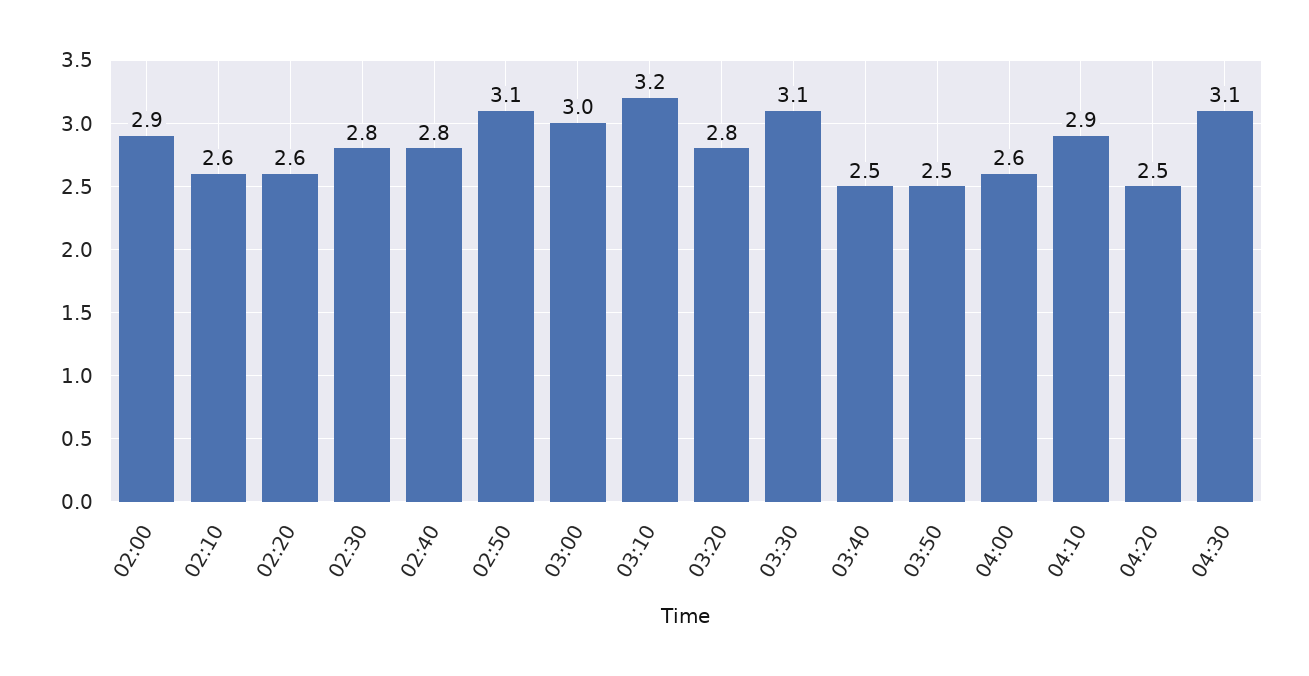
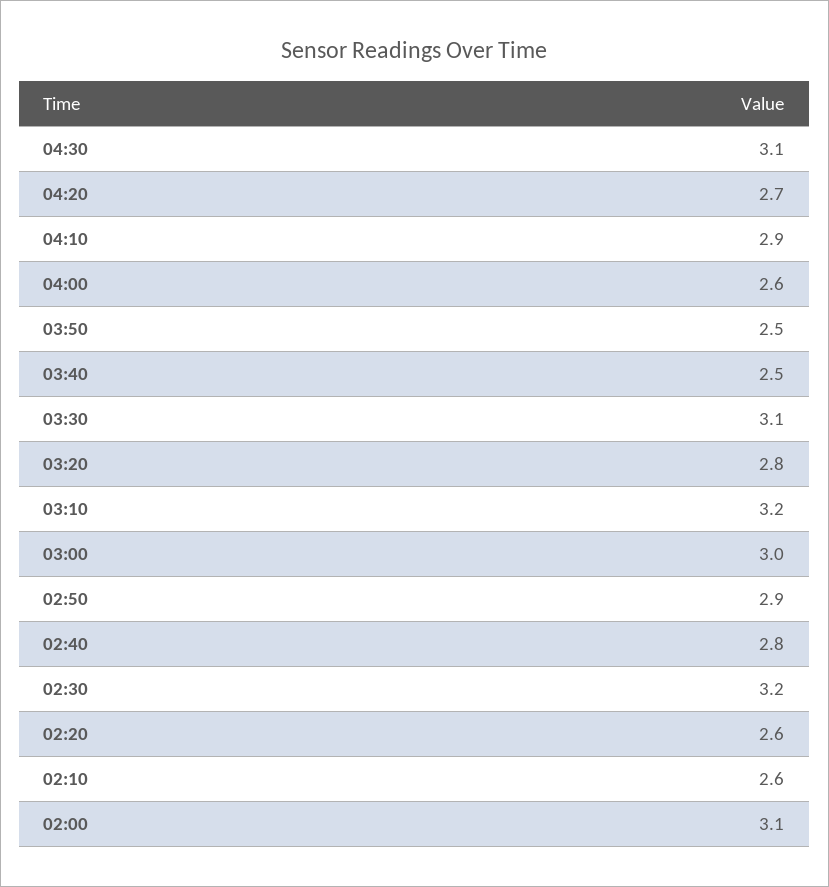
  {
-   "02:00": 2.9,
+   "02:00": 3.1,
    "02:10": 2.6,
    "02:20": 2.6,
-   "02:30": 2.8,
+   "02:30": 3.2,
    "02:40": 2.8,
-   "02:50": 3.1,
+   "02:50": 2.9,
    "03:00": 3,
    "03:10": 3.2,
    "03:20": 2.8,
    "03:30": 3.1,
    "03:40": 2.5,
    "03:50": 2.5,
    "04:00": 2.6,
    "04:10": 2.9,
-   "04:20": 2.5,
+   "04:20": 2.7,
    "04:30": 3.1
  }

